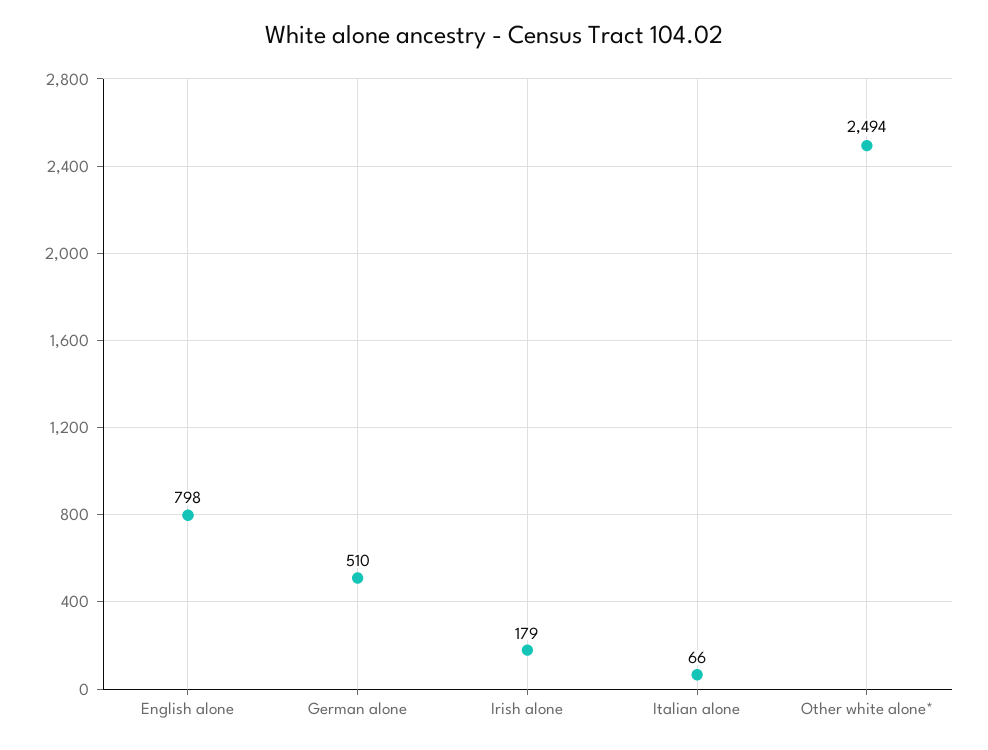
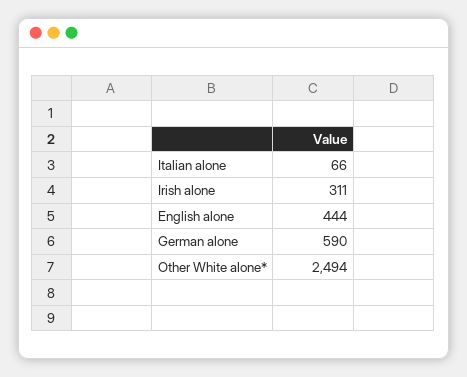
  {
-   "English alone": 798,
+   "English alone": 444,
-   "German alone": 510,
+   "German alone": 590,
-   "Irish alone": 179,
+   "Irish alone": 311,
    "Italian alone": 66,
    "Other white alone*": 2494
  }

